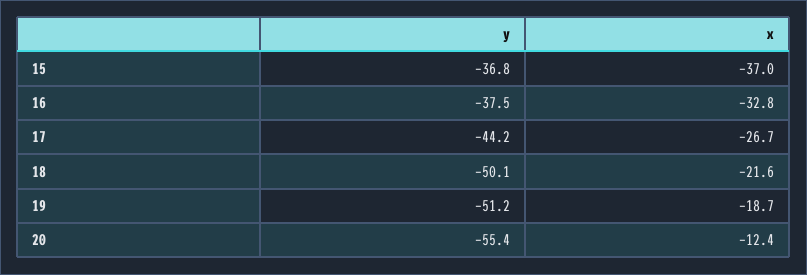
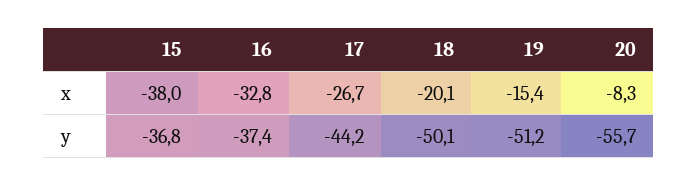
  {
    "y": {
      "15": -36.8,
-     "16": -37.5,
+     "16": -37.4,
      "17": -44.2,
      "18": -50.1,
      "19": -51.2,
-     "20": -55.4
+     "20": -55.7
    },
    "x": {
-     "15": -37,
+     "15": -38,
      "16": -32.8,
      "17": -26.7,
-     "18": -21.6,
+     "18": -20.1,
-     "19": -18.7,
+     "19": -15.4,
-     "20": -12.4
+     "20": -8.3
    }
  }

